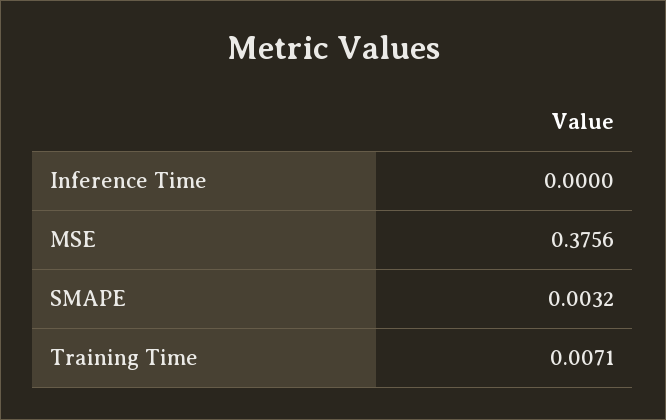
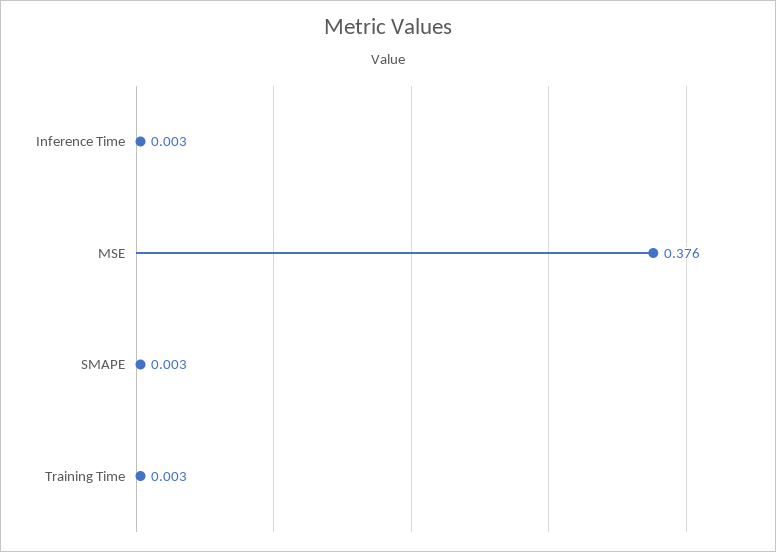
  {
-   "Inference Time": 0,
+   "Inference Time": 0.003,
    "MSE": 0.3756,
    "SMAPE": 0.0032,
-   "Training Time": 0.0071
+   "Training Time": 0.003
  }

